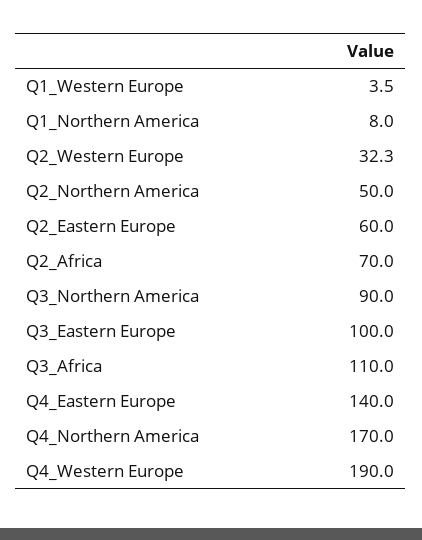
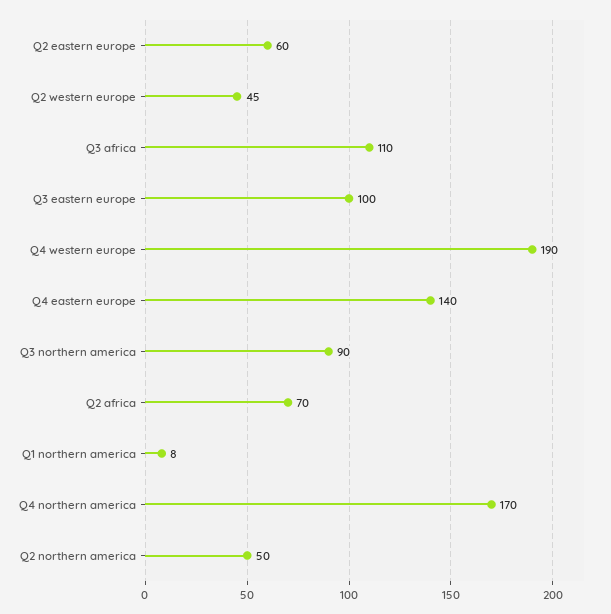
  {
-   "Q1_Western Europe": 3.5,
    "Q1_Northern America": 8,
-   "Q2_Western Europe": 32.3,
+   "Q2_Western Europe": 45,
    "Q2_Northern America": 50,
    "Q2_Eastern Europe": 60,
    "Q2_Africa": 70,
    "Q3_Northern America": 90,
    "Q3_Eastern Europe": 100,
    "Q3_Africa": 110,
    "Q4_Eastern Europe": 140,
    "Q4_Northern America": 170,
    "Q4_Western Europe": 190
  }

